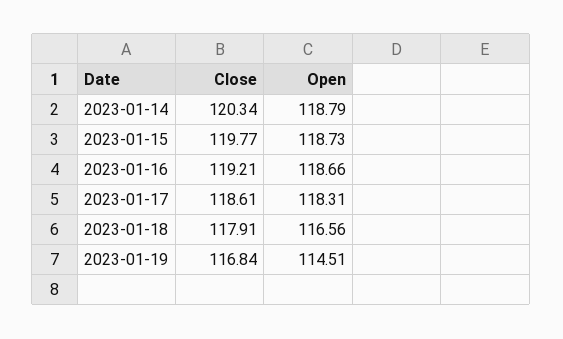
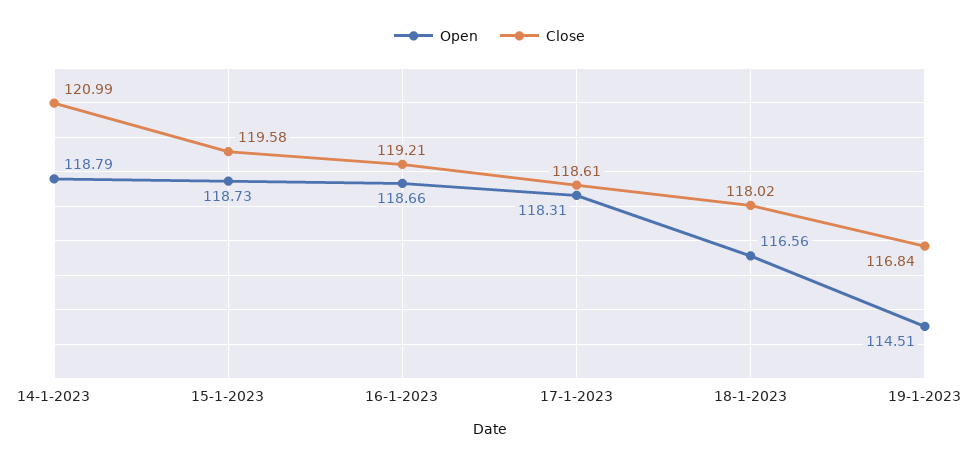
  {
    "Close": {
-     "2023-01-14": 120.34,
+     "2023-01-14": 120.99,
-     "2023-01-15": 119.77,
+     "2023-01-15": 119.58,
      "2023-01-16": 119.21,
      "2023-01-17": 118.61,
-     "2023-01-18": 117.91,
+     "2023-01-18": 118.02,
      "2023-01-19": 116.84
    },
    "Open": {
      "2023-01-14": 118.79,
      "2023-01-15": 118.73,
      "2023-01-16": 118.66,
      "2023-01-17": 118.31,
      "2023-01-18": 116.56,
      "2023-01-19": 114.51
    }
  }

